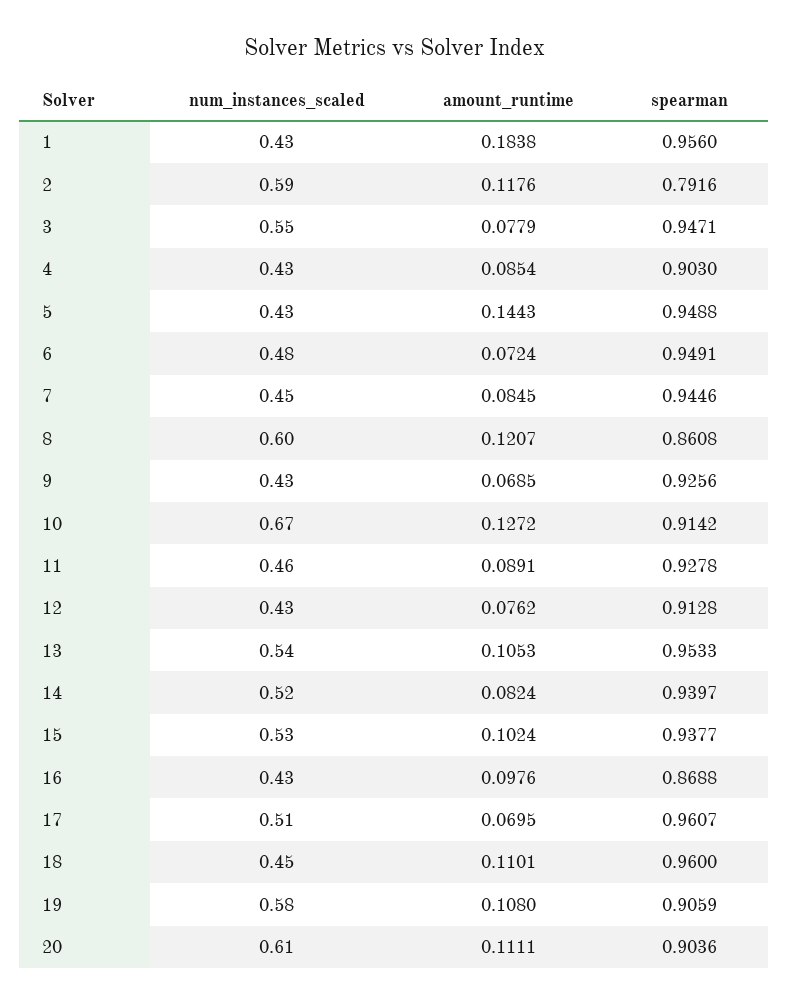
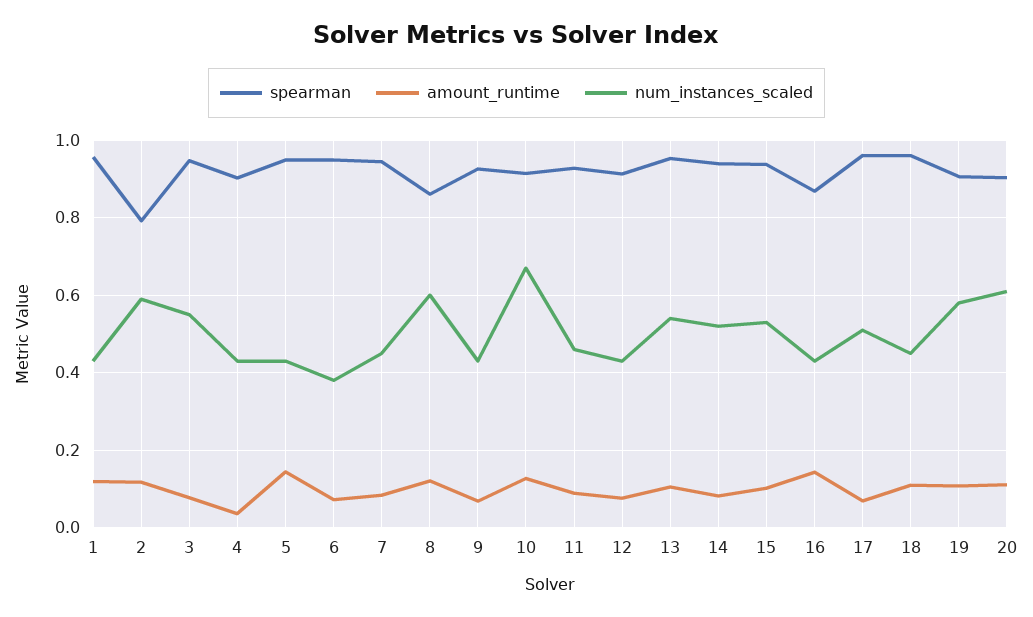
  {
    "num_instances_scaled": {
      "1": 0.43,
      "2": 0.59,
      "3": 0.55,
      "4": 0.43,
      "5": 0.43,
-     "6": 0.48,
+     "6": 0.38,
      "7": 0.45,
      "8": 0.6,
      "9": 0.43,
      "10": 0.67,
      "11": 0.46,
      "12": 0.43,
      "13": 0.54,
      "14": 0.52,
      "15": 0.53,
      "16": 0.43,
      "17": 0.51,
      "18": 0.45,
      "19": 0.58,
      "20": 0.61
    },
    "amount_runtime": {
-     "1": 0.1838,
+     "1": 0.12,
      "2": 0.1176,
      "3": 0.0779,
-     "4": 0.0854,
+     "4": 0.04,
      "5": 0.1443,
      "6": 0.0724,
      "7": 0.0845,
      "8": 0.1207,
      "9": 0.0685,
      "10": 0.1272,
      "11": 0.0891,
      "12": 0.0762,
      "13": 0.1053,
      "14": 0.0824,
      "15": 0.1024,
-     "16": 0.0976,
+     "16": 0.14,
      "17": 0.0695,
      "18": 0.1101,
      "19": 0.108,
      "20": 0.1111
    },
    "spearman": {
      "1": 0.956,
      "2": 0.7916,
      "3": 0.9471,
      "4": 0.903,
      "5": 0.9488,
      "6": 0.9491,
      "7": 0.9446,
      "8": 0.8608,
      "9": 0.9256,
      "10": 0.9142,
      "11": 0.9278,
      "12": 0.9128,
      "13": 0.9533,
      "14": 0.9397,
      "15": 0.9377,
      "16": 0.8688,
      "17": 0.9607,
      "18": 0.96,
      "19": 0.9059,
      "20": 0.9036
    }
  }

